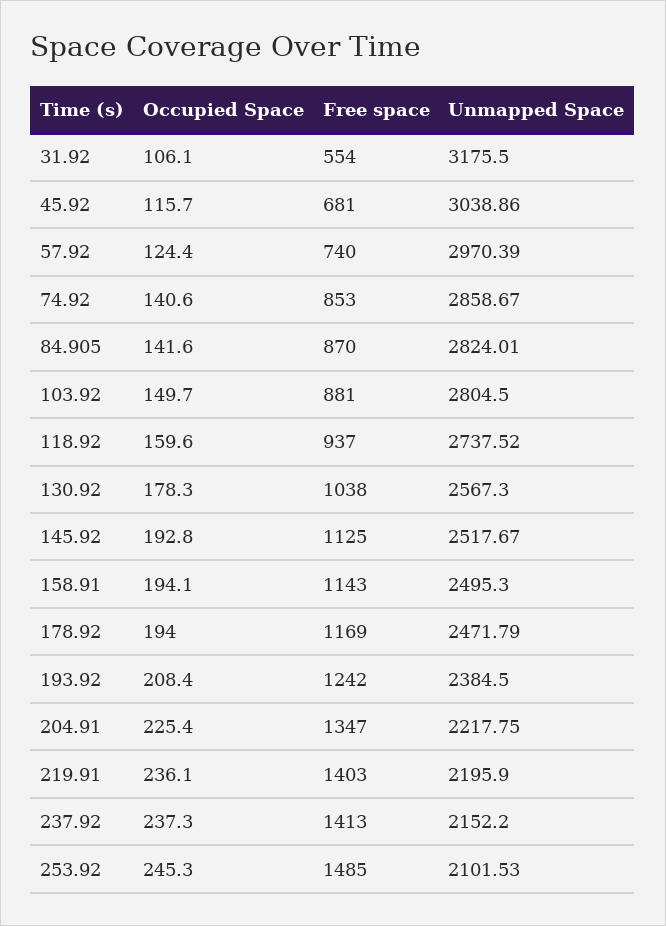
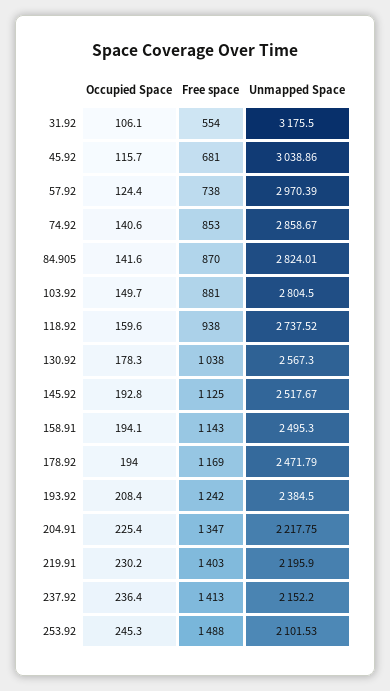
  {
    "Occupied Space": {
      "31.92": 106.1,
      "45.92": 115.7,
      "57.92": 124.4,
      "74.92": 140.6,
      "84.905": 141.6,
      "103.92": 149.7,
      "118.92": 159.6,
      "130.92": 178.3,
      "145.92": 192.8,
      "158.91": 194.1,
      "178.92": 194,
      "193.92": 208.4,
      "204.91": 225.4,
-     "219.91": 236.1,
+     "219.91": 230.2,
-     "237.92": 237.3,
+     "237.92": 236.4,
      "253.92": 245.3
    },
    "Free space": {
      "31.92": 554,
      "45.92": 681,
-     "57.92": 740,
+     "57.92": 738,
      "74.92": 853,
      "84.905": 870,
      "103.92": 881,
-     "118.92": 937,
+     "118.92": 938,
      "130.92": 1038,
      "145.92": 1125,
      "158.91": 1143,
      "178.92": 1169,
      "193.92": 1242,
      "204.91": 1347,
      "219.91": 1403,
      "237.92": 1413,
-     "253.92": 1485
+     "253.92": 1488
    },
    "Unmapped Space": {
      "31.92": 3175.5,
      "45.92": 3038.86,
      "57.92": 2970.39,
      "74.92": 2858.67,
      "84.905": 2824.01,
      "103.92": 2804.5,
      "118.92": 2737.52,
      "130.92": 2567.3,
      "145.92": 2517.67,
      "158.91": 2495.3,
      "178.92": 2471.79,
      "193.92": 2384.5,
      "204.91": 2217.75,
      "219.91": 2195.9,
      "237.92": 2152.2,
      "253.92": 2101.53
    }
  }

